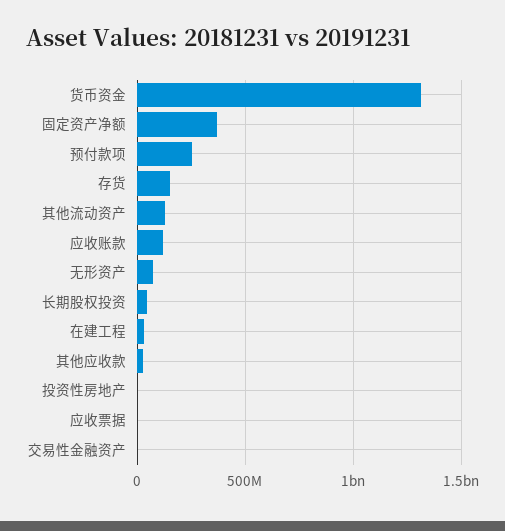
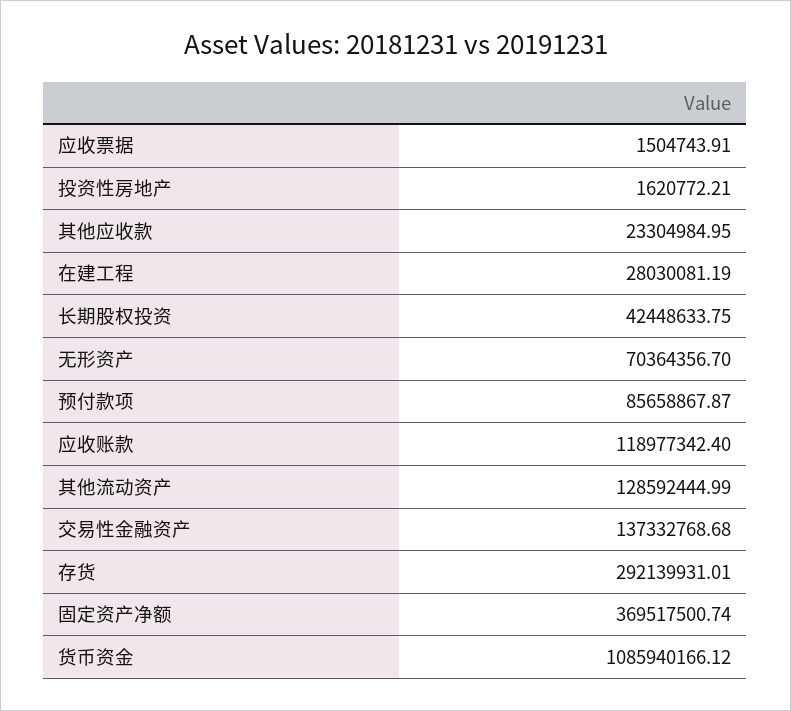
  {
-   "货币资金": 1300000000,
+   "货币资金": 1085940166.12,
    "固定资产净额": 369517500.74,
-   "预付款项": 250000000,
+   "预付款项": 85658867.87,
-   "存货": 150000000,
+   "存货": 292139931.01,
    "其他流动资产": 128592444.99,
    "应收账款": 118977342.4,
    "无形资产": 70364356.7,
    "长期股权投资": 42448633.75,
    "在建工程": 28030081.19,
    "其他应收款": 23304984.95,
    "投资性房地产": 1620772.21,
    "应收票据": 1504743.91,
-   "交易性金融资产": 0
+   "交易性金融资产": 137332768.68
  }

